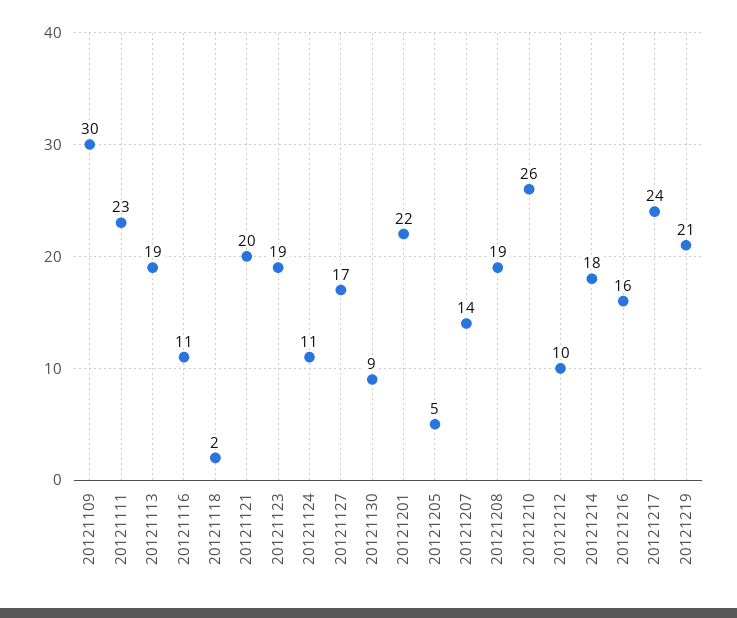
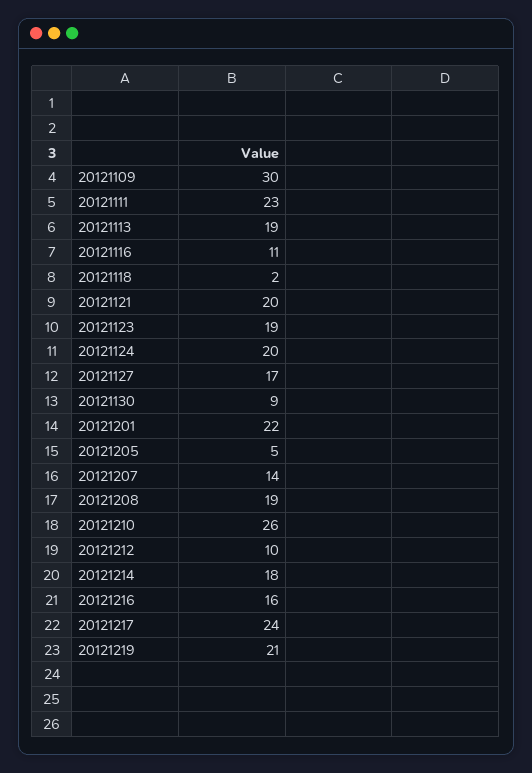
  {
    "20121109": 30,
    "20121111": 23,
    "20121113": 19,
    "20121116": 11,
    "20121118": 2,
    "20121121": 20,
    "20121123": 19,
-   "20121124": 11,
+   "20121124": 20,
    "20121127": 17,
    "20121130": 9,
    "20121201": 22,
    "20121205": 5,
    "20121207": 14,
    "20121208": 19,
    "20121210": 26,
    "20121212": 10,
    "20121214": 18,
    "20121216": 16,
    "20121217": 24,
    "20121219": 21
  }

